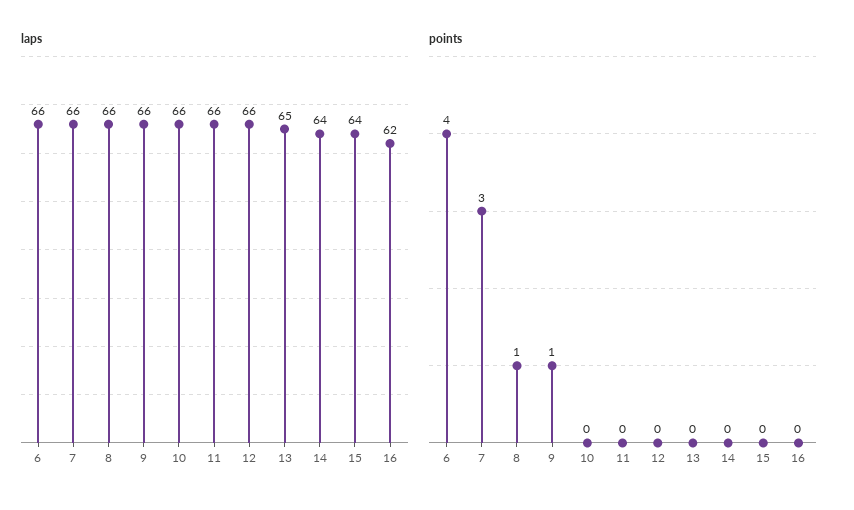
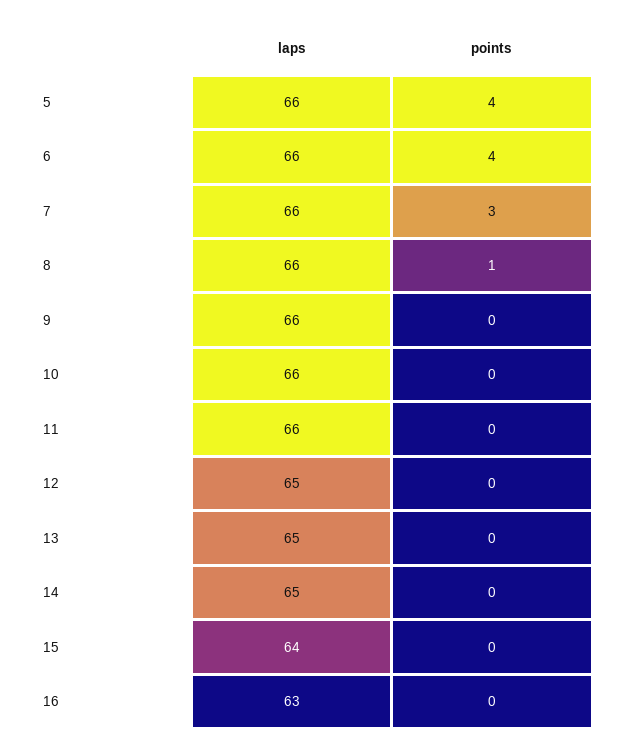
  {
    "laps": {
      "6": 66,
      "7": 66,
      "8": 66,
      "9": 66,
      "10": 66,
      "11": 66,
-     "12": 66,
+     "12": 65,
      "13": 65,
-     "14": 64,
+     "14": 65,
      "15": 64,
-     "16": 62
+     "16": 63,
+     "5": 66
    },
    "points": {
      "6": 4,
      "7": 3,
      "8": 1,
-     "9": 1,
+     "9": 0,
      "10": 0,
      "11": 0,
      "12": 0,
      "13": 0,
      "14": 0,
      "15": 0,
-     "16": 0
+     "16": 0,
+     "5": 4
    }
  }

